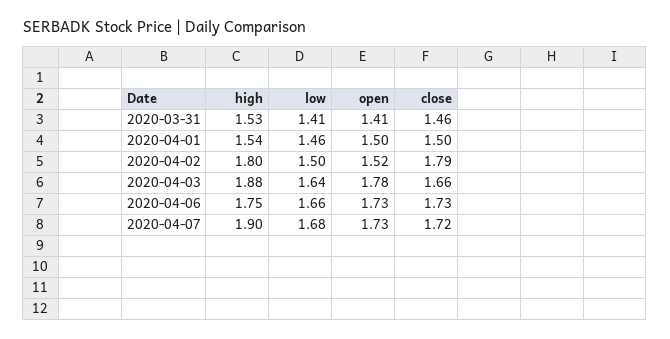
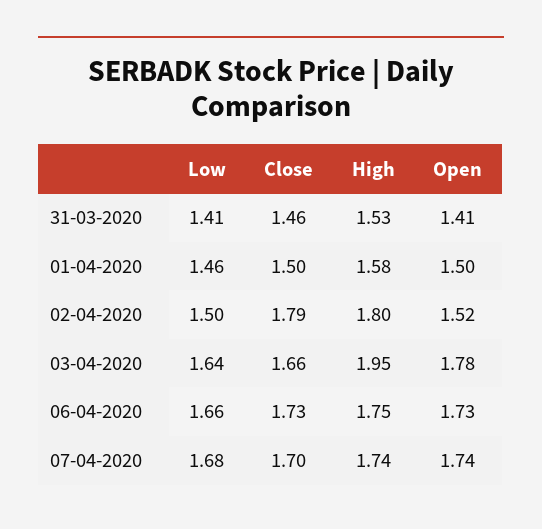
  {
    "high": {
      "2020-03-31": 1.53,
-     "2020-04-01": 1.54,
+     "2020-04-01": 1.58,
      "2020-04-02": 1.8,
-     "2020-04-03": 1.88,
+     "2020-04-03": 1.95,
      "2020-04-06": 1.75,
-     "2020-04-07": 1.9
+     "2020-04-07": 1.74
    },
    "low": {
      "2020-03-31": 1.41,
      "2020-04-01": 1.46,
      "2020-04-02": 1.5,
      "2020-04-03": 1.64,
      "2020-04-06": 1.66,
      "2020-04-07": 1.68
    },
    "open": {
      "2020-03-31": 1.41,
      "2020-04-01": 1.5,
      "2020-04-02": 1.52,
      "2020-04-03": 1.78,
      "2020-04-06": 1.73,
-     "2020-04-07": 1.73
+     "2020-04-07": 1.74
    },
    "close": {
      "2020-03-31": 1.46,
      "2020-04-01": 1.5,
      "2020-04-02": 1.79,
      "2020-04-03": 1.66,
      "2020-04-06": 1.73,
-     "2020-04-07": 1.72
+     "2020-04-07": 1.7
    }
  }

